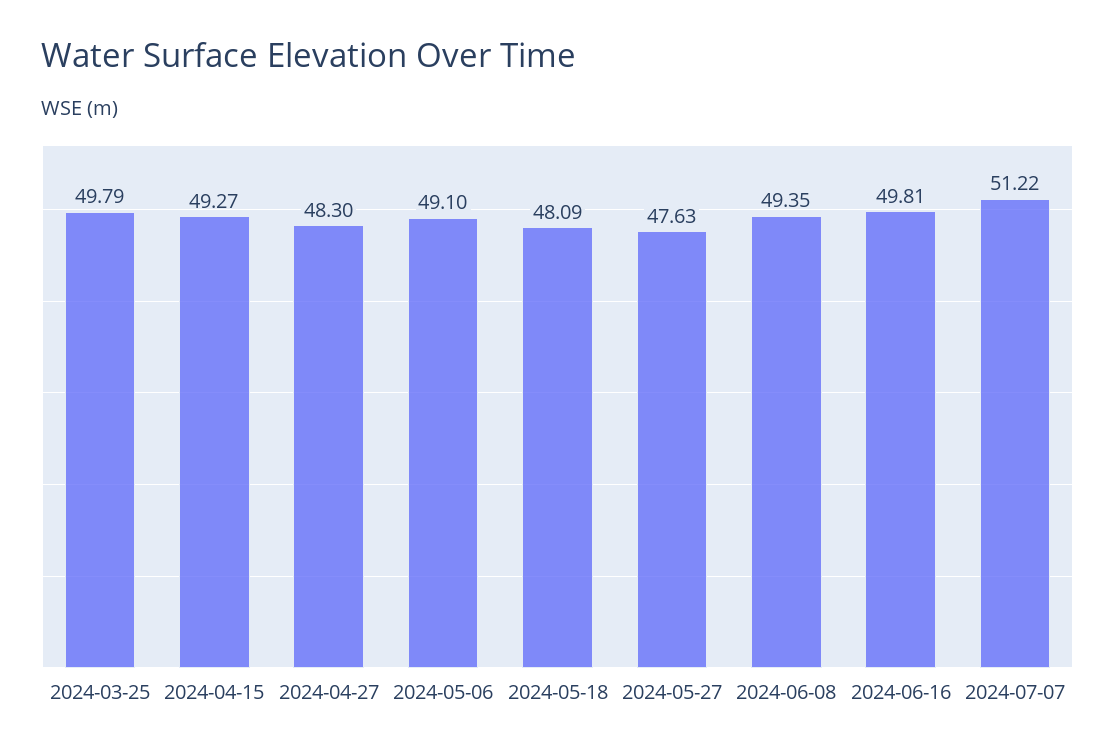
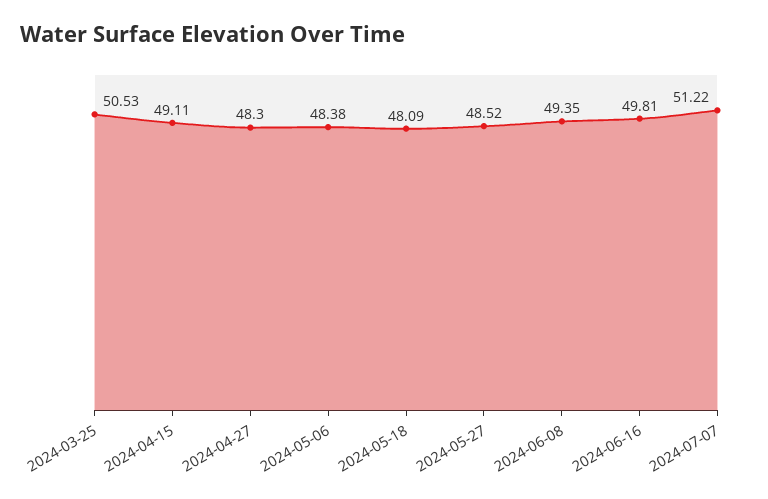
  {
-   "2024-03-25": 49.79,
+   "2024-03-25": 50.53,
-   "2024-04-15": 49.27,
+   "2024-04-15": 49.11,
    "2024-04-27": 48.3,
-   "2024-05-06": 49.1,
+   "2024-05-06": 48.38,
    "2024-05-18": 48.09,
-   "2024-05-27": 47.63,
+   "2024-05-27": 48.52,
    "2024-06-08": 49.35,
    "2024-06-16": 49.81,
    "2024-07-07": 51.22
  }

